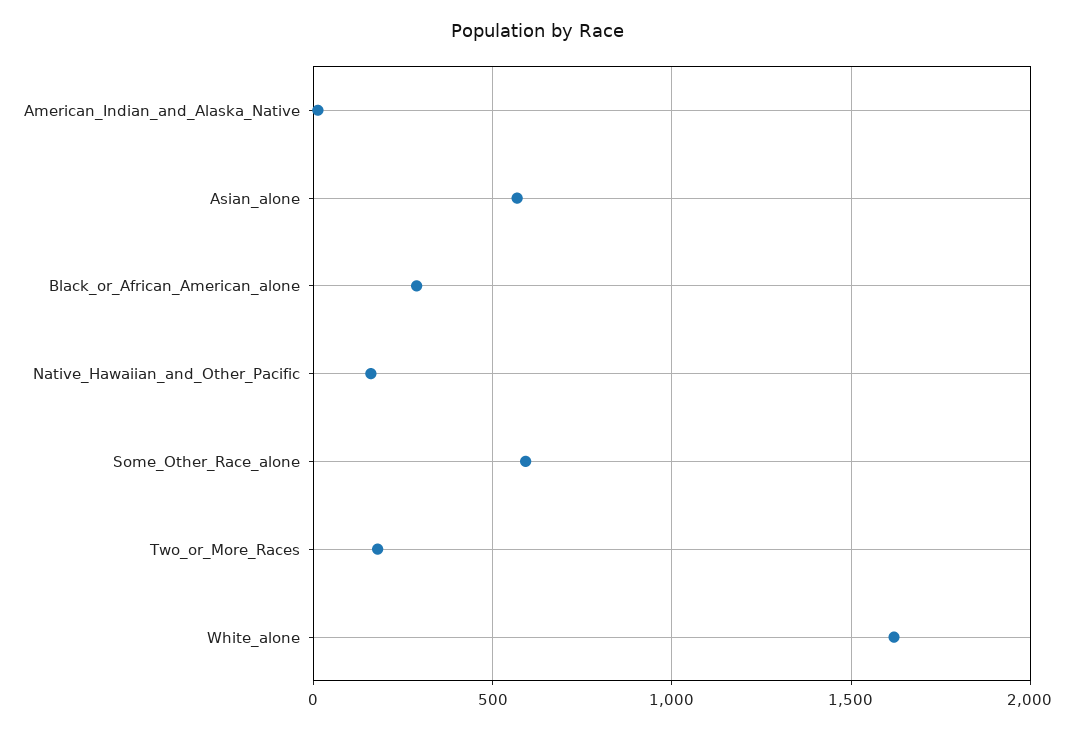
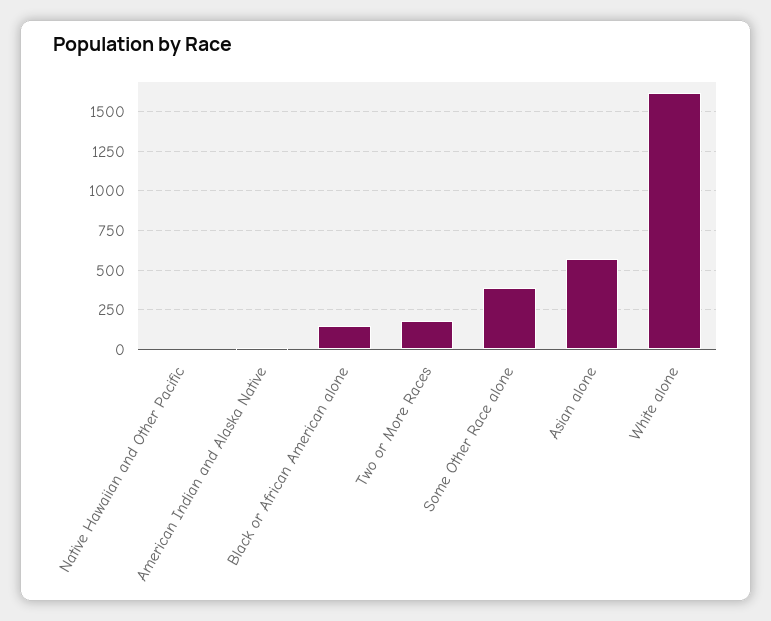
  {
    "American_Indian_and_Alaska_Native": 0,
    "Asian_alone": 550,
-   "Black_or_African_American_alone": 300,
+   "Black_or_African_American_alone": 150,
-   "Native_Hawaiian_and_Other_Pacific": 150,
+   "Native_Hawaiian_and_Other_Pacific": 0,
-   "Some_Other_Race_alone": 600,
+   "Some_Other_Race_alone": 400,
    "Two_or_More_Races": 200,
    "White_alone": 1600
  }

